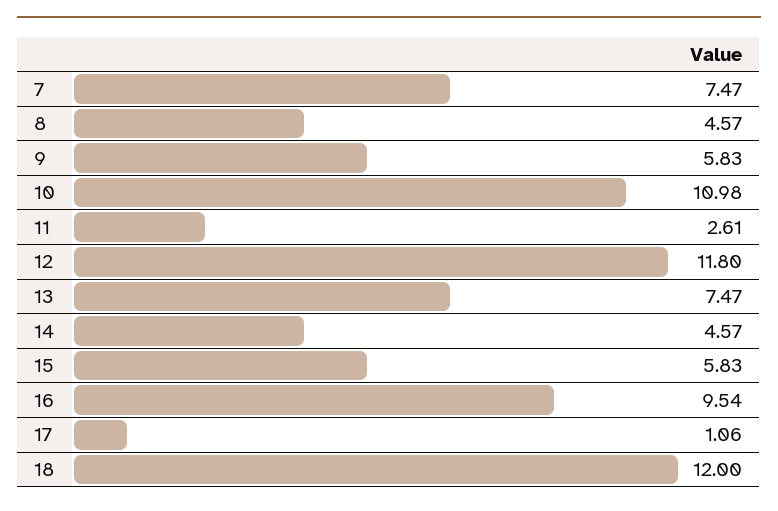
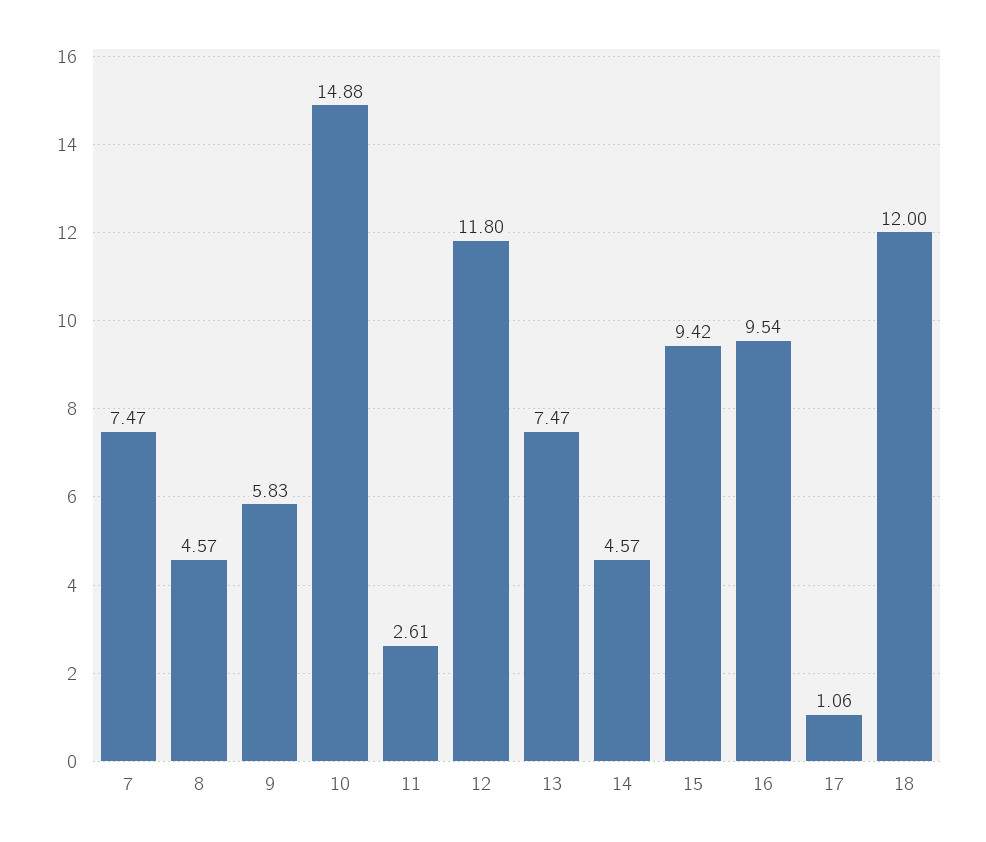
  {
    "7": 7.47,
    "8": 4.57,
    "9": 5.83,
-   "10": 10.98,
+   "10": 14.88,
    "11": 2.61,
    "12": 11.8,
    "13": 7.47,
    "14": 4.57,
-   "15": 5.83,
+   "15": 9.42,
    "16": 9.54,
    "17": 1.06,
    "18": 12
  }

